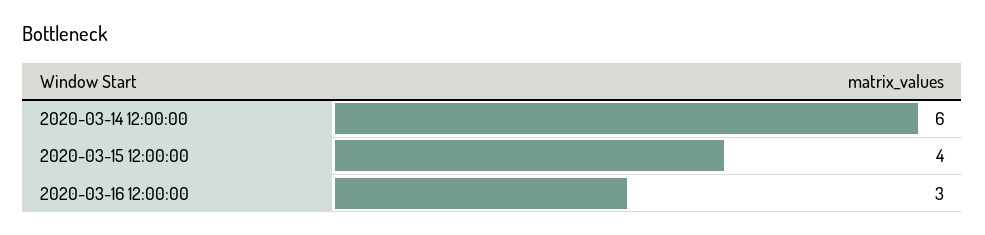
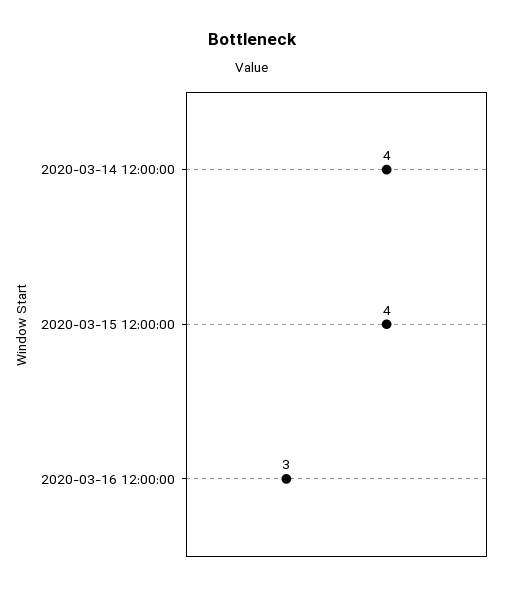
  {
-   "2020-03-14 12:00:00": 6,
+   "2020-03-14 12:00:00": 4,
    "2020-03-15 12:00:00": 4,
    "2020-03-16 12:00:00": 3
  }

